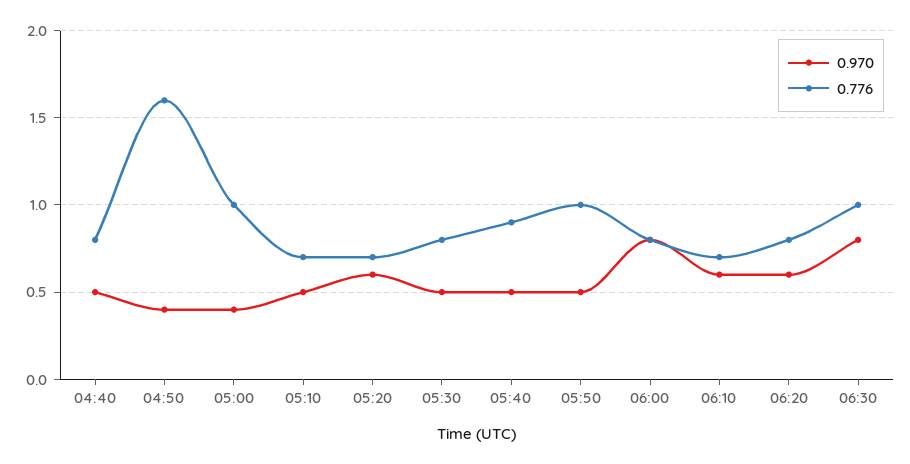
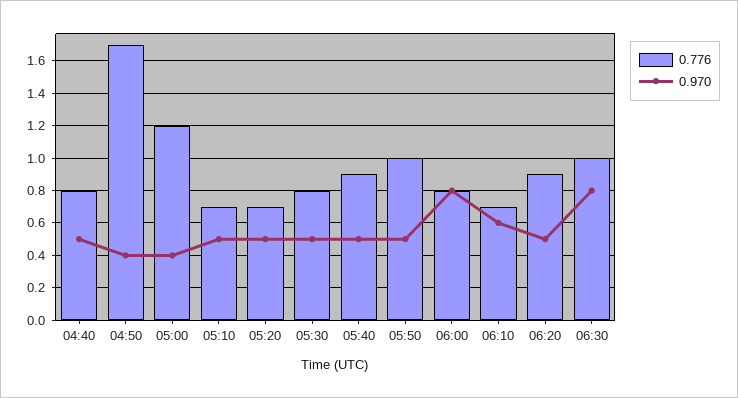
  {
    "0.970": {
      "04:40": 0.5,
      "04:50": 0.4,
      "05:00": 0.4,
      "05:10": 0.5,
-     "05:20": 0.6,
+     "05:20": 0.5,
      "05:30": 0.5,
      "05:40": 0.5,
      "05:50": 0.5,
      "06:00": 0.8,
      "06:10": 0.6,
-     "06:20": 0.6,
+     "06:20": 0.5,
      "06:30": 0.8
    },
    "0.776": {
      "04:40": 0.8,
-     "04:50": 1.6,
+     "04:50": 1.7,
-     "05:00": 1,
+     "05:00": 1.2,
      "05:10": 0.7,
      "05:20": 0.7,
      "05:30": 0.8,
      "05:40": 0.9,
      "05:50": 1,
      "06:00": 0.8,
      "06:10": 0.7,
-     "06:20": 0.8,
+     "06:20": 0.9,
      "06:30": 1
    }
  }

